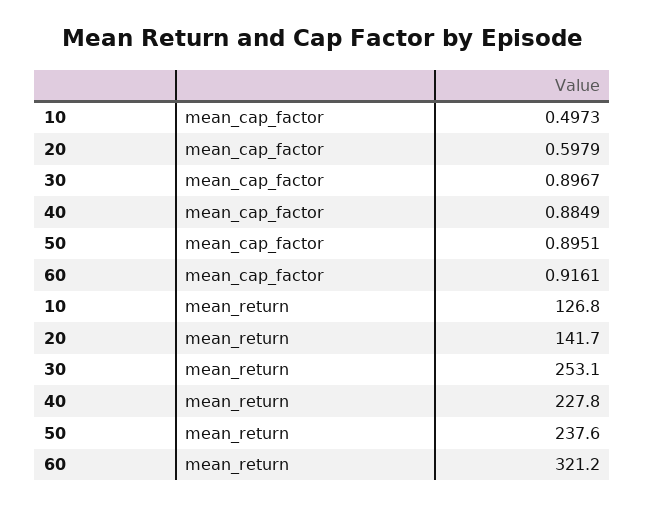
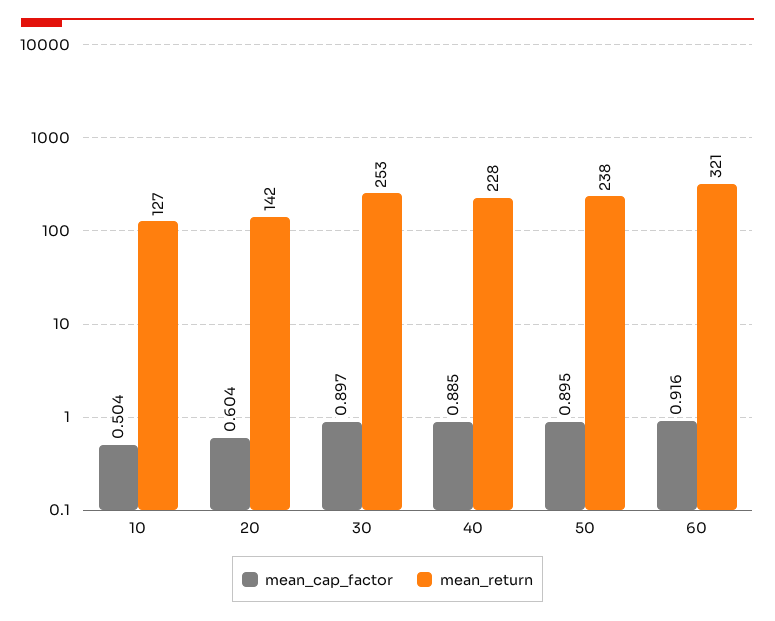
  {
    "mean_cap_factor": {
-     "10": 0.4973,
+     "10": 0.504,
-     "20": 0.5979,
+     "20": 0.604,
      "30": 0.8967,
      "40": 0.8849,
      "50": 0.8951,
      "60": 0.9161
    },
    "mean_return": {
      "10": 126.8,
      "20": 141.7,
      "30": 253.1,
      "40": 227.8,
      "50": 237.6,
      "60": 321.2
    }
  }

